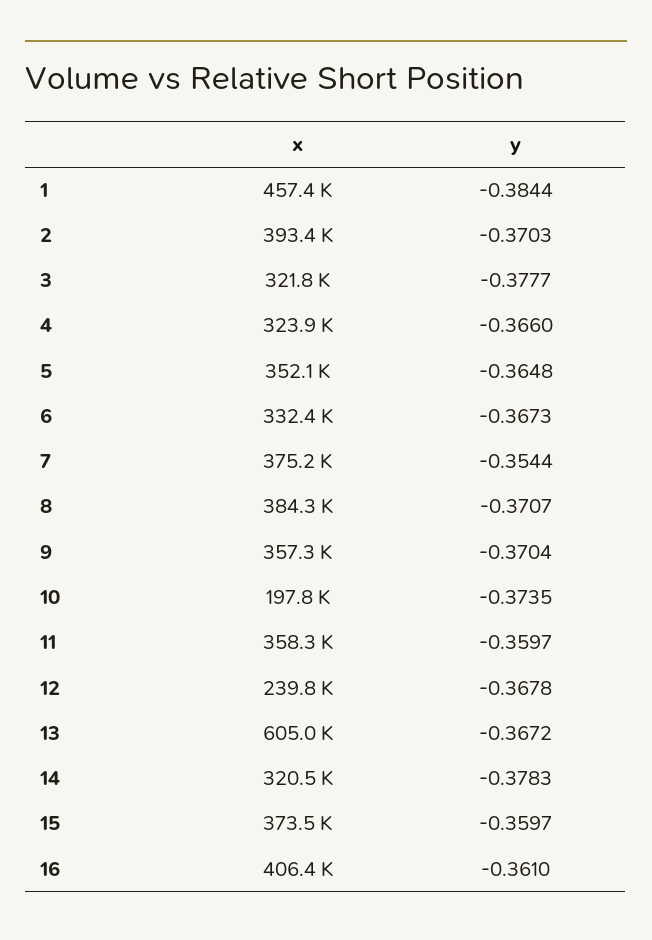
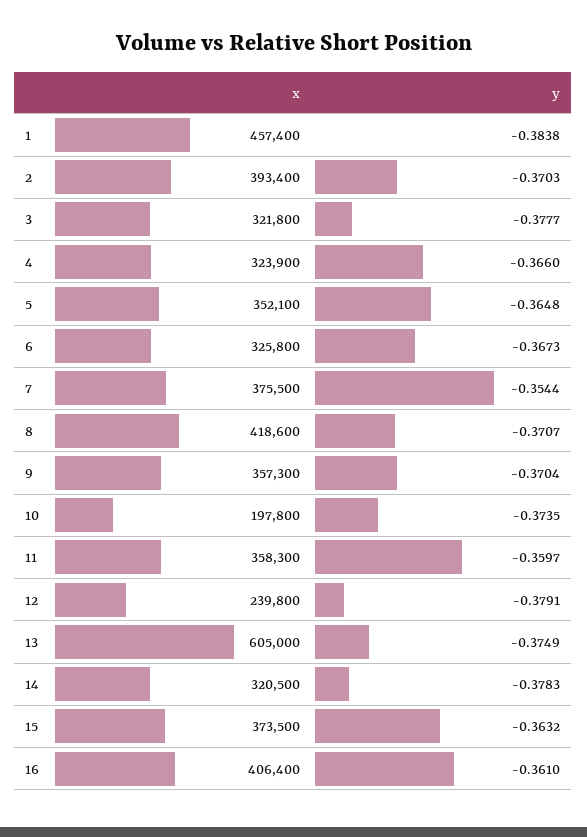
  {
    "x": {
      "1": 457400,
      "2": 393400,
      "3": 321800,
      "4": 323900,
      "5": 352100,
-     "6": 332400,
+     "6": 325800,
-     "7": 375200,
+     "7": 375500,
-     "8": 384300,
+     "8": 418600,
      "9": 357300,
      "10": 197800,
      "11": 358300,
      "12": 239800,
      "13": 605000,
      "14": 320500,
      "15": 373500,
      "16": 406400
    },
    "y": {
-     "1": -0.3844,
+     "1": -0.3838,
      "2": -0.3703,
      "3": -0.3777,
      "4": -0.366,
      "5": -0.3648,
      "6": -0.3673,
      "7": -0.3544,
      "8": -0.3707,
      "9": -0.3704,
      "10": -0.3735,
      "11": -0.3597,
-     "12": -0.3678,
+     "12": -0.3791,
-     "13": -0.3672,
+     "13": -0.3749,
      "14": -0.3783,
-     "15": -0.3597,
+     "15": -0.3632,
      "16": -0.361
    }
  }

